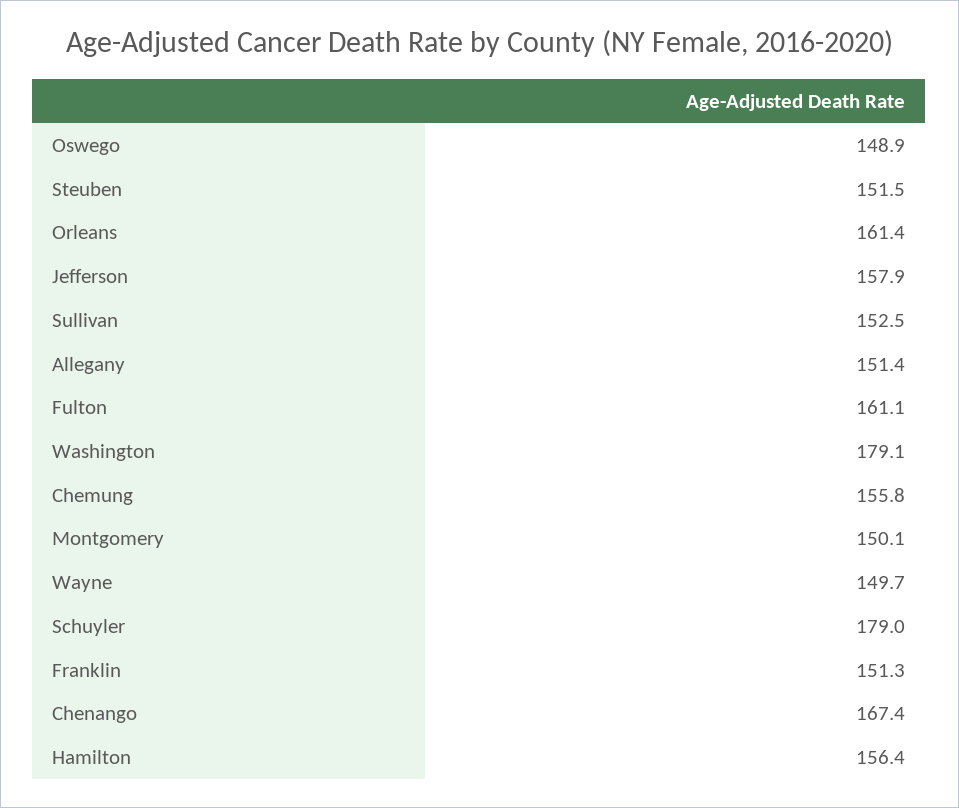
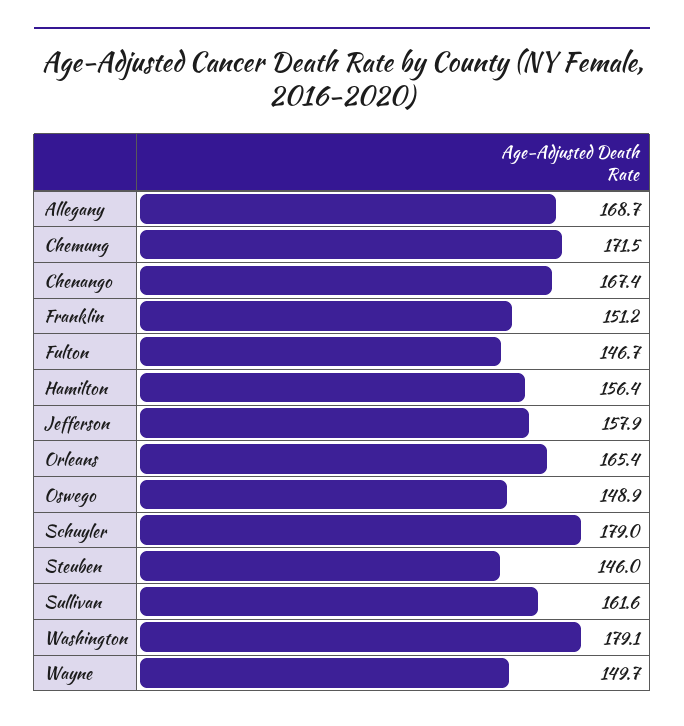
  {
    "Oswego": 148.9,
-   "Steuben": 151.5,
+   "Steuben": 146,
-   "Orleans": 161.4,
+   "Orleans": 165.4,
    "Jefferson": 157.9,
-   "Sullivan": 152.5,
+   "Sullivan": 161.6,
-   "Allegany": 151.4,
+   "Allegany": 168.7,
-   "Fulton": 161.1,
+   "Fulton": 146.7,
    "Washington": 179.1,
-   "Chemung": 155.8,
+   "Chemung": 171.5,
-   "Montgomery": 150.1,
    "Wayne": 149.7,
    "Schuyler": 179,
-   "Franklin": 151.3,
+   "Franklin": 151.2,
    "Chenango": 167.4,
    "Hamilton": 156.4
  }

